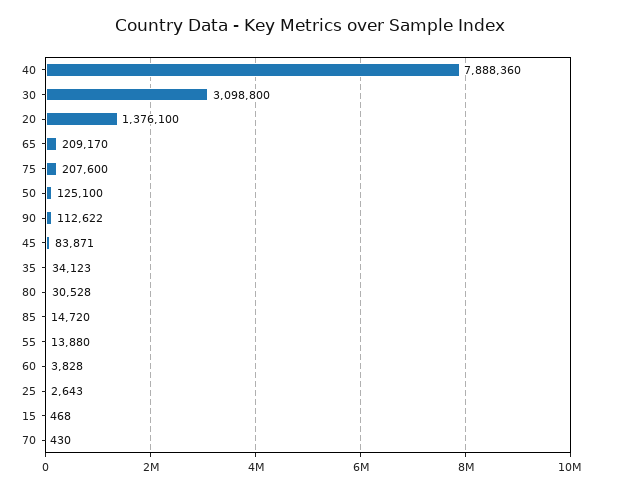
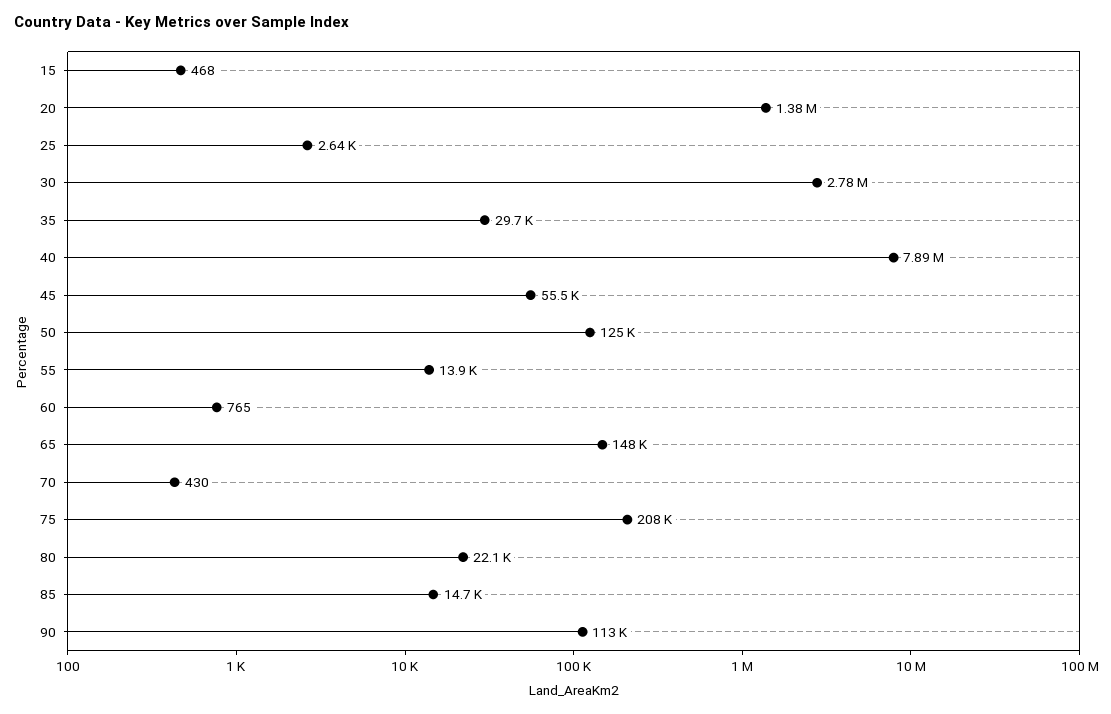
  {
    "40": 7888360,
-   "30": 3098800,
+   "30": 2780000,
    "20": 1376100,
-   "65": 209170,
+   "65": 148000,
    "75": 207600,
    "50": 125100,
    "90": 112622,
-   "45": 83871,
+   "45": 55500,
-   "35": 34123,
+   "35": 29700,
-   "80": 30528,
+   "80": 22100,
    "85": 14720,
    "55": 13880,
-   "60": 3828,
+   "60": 765,
    "25": 2643,
    "15": 468,
    "70": 430
  }

